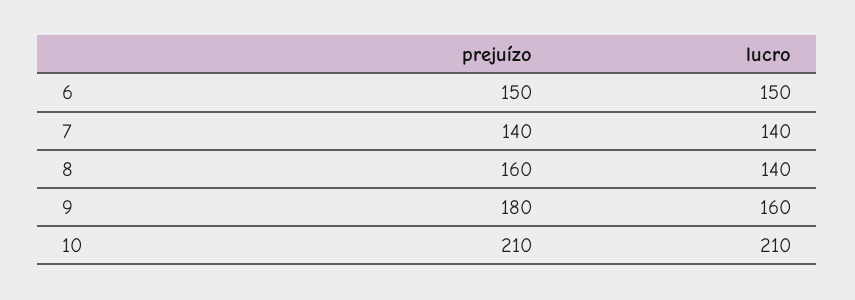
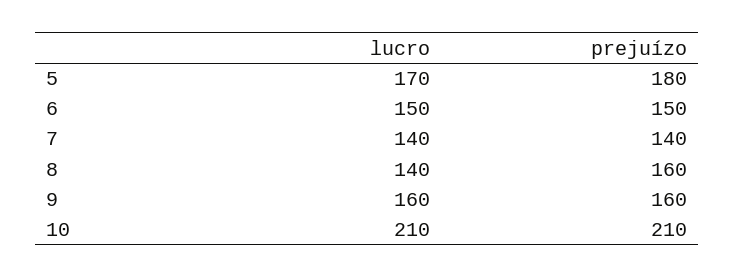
  {
    "prejuízo": {
      "6": 150,
      "7": 140,
      "8": 160,
-     "9": 180,
+     "9": 160,
-     "10": 210
+     "10": 210,
+     "5": 180
    },
    "lucro": {
      "6": 150,
      "7": 140,
      "8": 140,
      "9": 160,
-     "10": 210
+     "10": 210,
+     "5": 170
    }
  }

